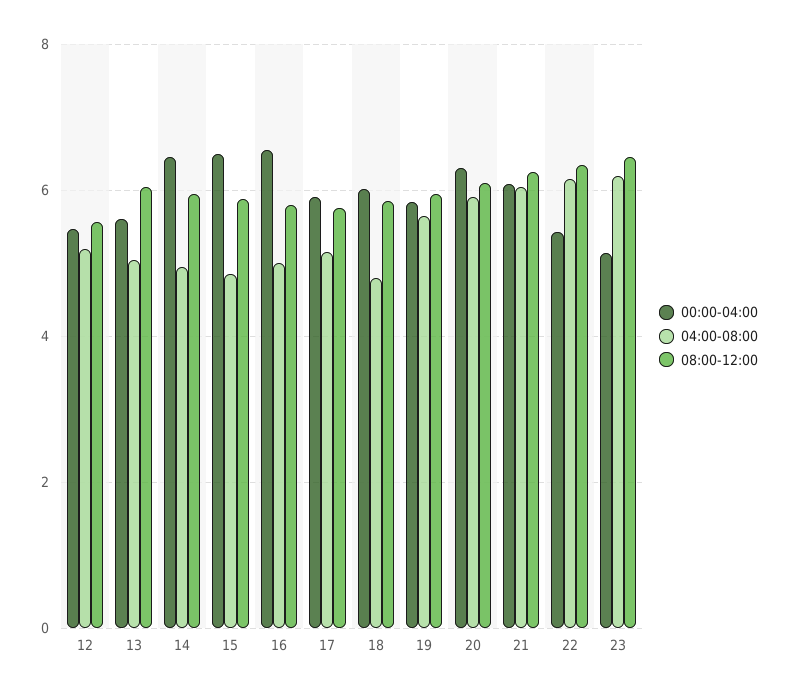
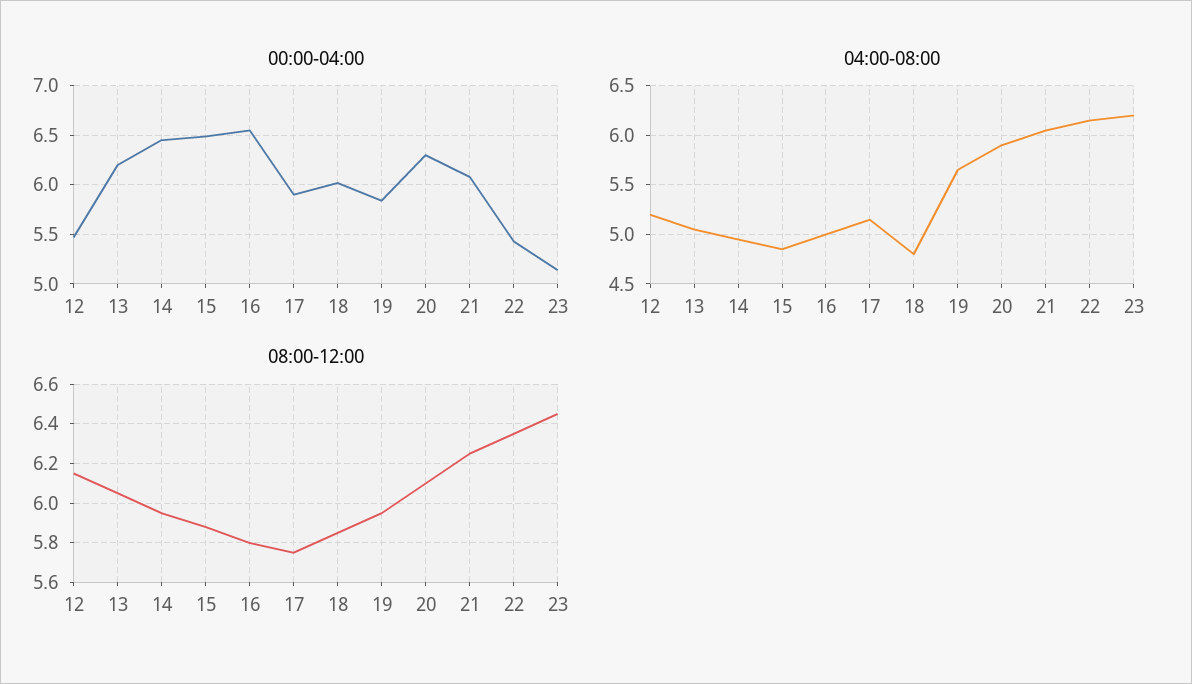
  {
    "00:00-04:00": {
      "12": 5.5,
-     "13": 5.6,
+     "13": 6.2,
      "14": 6.5,
      "15": 6.5,
      "16": 6.6,
      "17": 5.9,
      "18": 6,
      "19": 5.8,
      "20": 6.3,
      "21": 6.1,
      "22": 5.4,
      "23": 5.1
    },
    "04:00-08:00": {
      "12": 5.2,
      "13": 5.1,
      "14": 5,
      "15": 4.9,
      "16": 5,
      "17": 5.2,
      "18": 4.8,
      "19": 5.7,
      "20": 5.9,
      "21": 6.1,
      "22": 6.2,
      "23": 6.2
    },
    "08:00-12:00": {
-     "12": 5.6,
+     "12": 6.15,
      "13": 6.05,
      "14": 5.95,
      "15": 5.9,
      "16": 5.8,
      "17": 5.75,
      "18": 5.85,
      "19": 5.95,
      "20": 6.1,
      "21": 6.25,
      "22": 6.35,
      "23": 6.45
    }
  }

